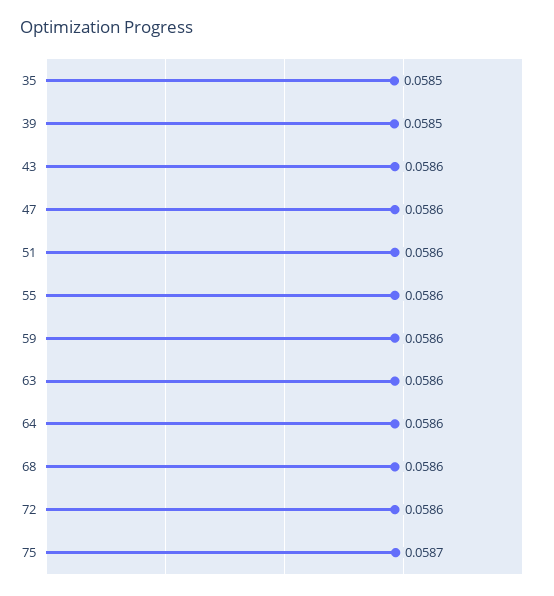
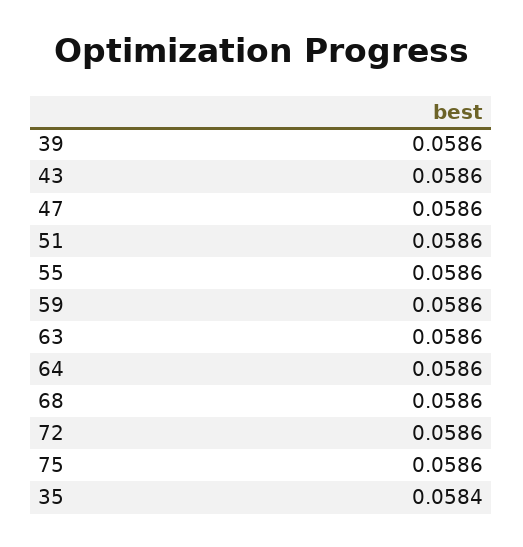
  {
-   "35": 0.0585,
+   "35": 0.0584,
-   "39": 0.0585,
+   "39": 0.0586,
    "43": 0.0586,
    "47": 0.0586,
    "51": 0.0586,
    "55": 0.0586,
    "59": 0.0586,
    "63": 0.0586,
    "64": 0.0586,
    "68": 0.0586,
    "72": 0.0586,
-   "75": 0.0587
+   "75": 0.0586
  }

